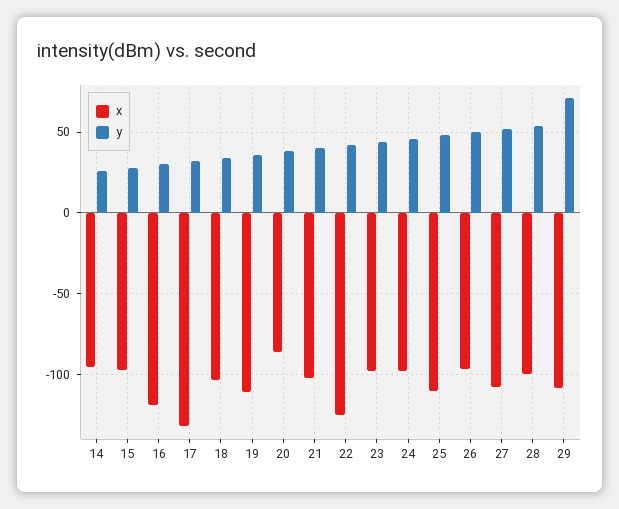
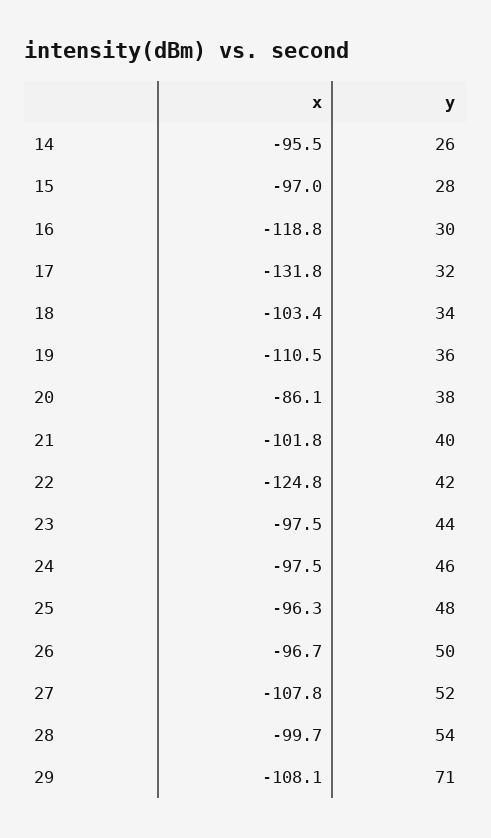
  {
    "x": {
      "14": -95.5,
      "15": -97,
      "16": -118.8,
      "17": -131.8,
      "18": -103.4,
      "19": -110.5,
      "20": -86.1,
      "21": -101.8,
      "22": -124.8,
      "23": -97.5,
      "24": -97.5,
-     "25": -110,
+     "25": -96.3,
      "26": -96.7,
      "27": -107.8,
      "28": -99.7,
      "29": -108.1
    },
    "y": {
      "14": 26,
      "15": 28,
      "16": 30,
      "17": 32,
      "18": 34,
      "19": 36,
      "20": 38,
      "21": 40,
      "22": 42,
      "23": 44,
      "24": 46,
      "25": 48,
      "26": 50,
      "27": 52,
      "28": 54,
      "29": 71
    }
  }

